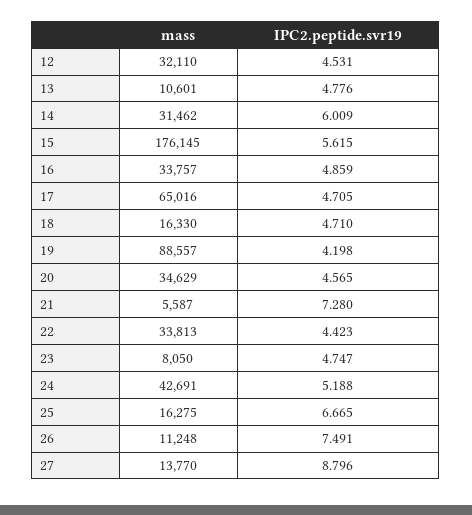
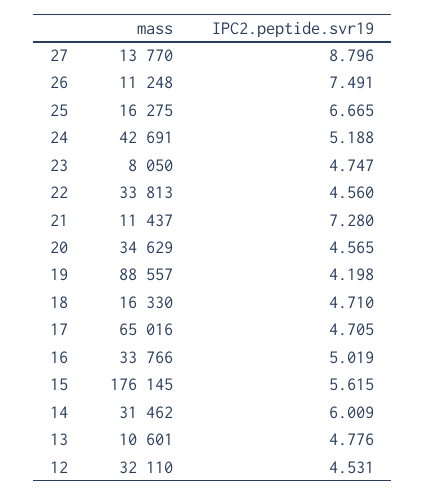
  {
    "mass": {
      "12": 32110,
      "13": 10601,
      "14": 31462,
      "15": 176145,
-     "16": 33757,
+     "16": 33766,
      "17": 65016,
      "18": 16330,
      "19": 88557,
      "20": 34629,
-     "21": 5587,
+     "21": 11437,
      "22": 33813,
      "23": 8050,
      "24": 42691,
      "25": 16275,
      "26": 11248,
      "27": 13770
    },
    "IPC2.peptide.svr19": {
      "12": 4.531,
      "13": 4.776,
      "14": 6.009,
      "15": 5.615,
-     "16": 4.859,
+     "16": 5.019,
      "17": 4.705,
      "18": 4.71,
      "19": 4.198,
      "20": 4.565,
      "21": 7.28,
-     "22": 4.423,
+     "22": 4.56,
      "23": 4.747,
      "24": 5.188,
      "25": 6.665,
      "26": 7.491,
      "27": 8.796
    }
  }

